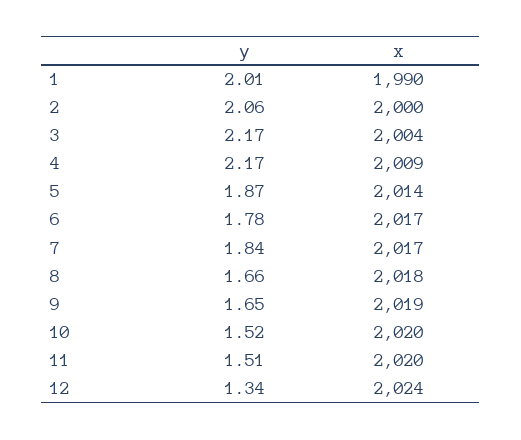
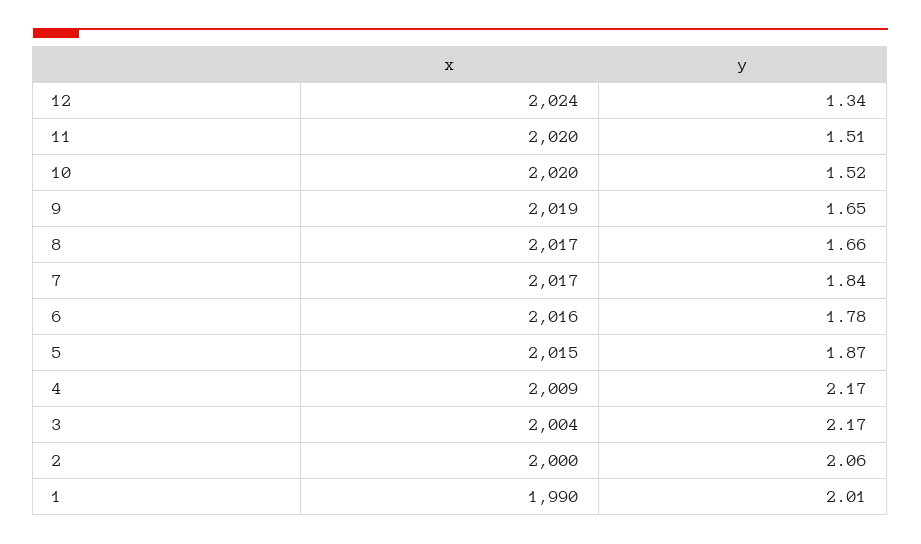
  {
    "y": {
      "1": 2.01,
      "2": 2.06,
      "3": 2.17,
      "4": 2.17,
      "5": 1.87,
      "6": 1.78,
      "7": 1.84,
      "8": 1.66,
      "9": 1.65,
      "10": 1.52,
      "11": 1.51,
      "12": 1.34
    },
    "x": {
      "1": 1990,
      "2": 2000,
      "3": 2004,
      "4": 2009,
-     "5": 2014,
+     "5": 2015,
-     "6": 2017,
+     "6": 2016,
      "7": 2017,
-     "8": 2018,
+     "8": 2017,
      "9": 2019,
      "10": 2020,
      "11": 2020,
      "12": 2024
    }
  }

